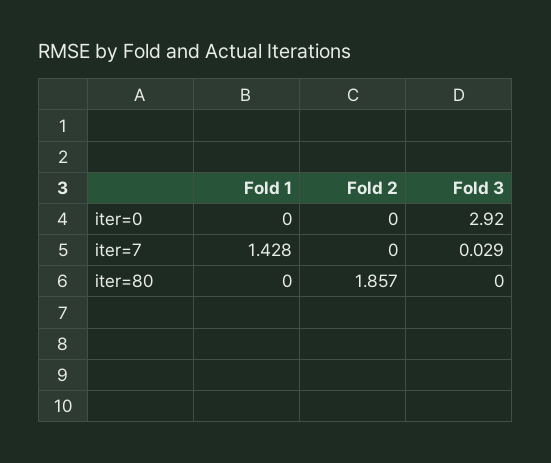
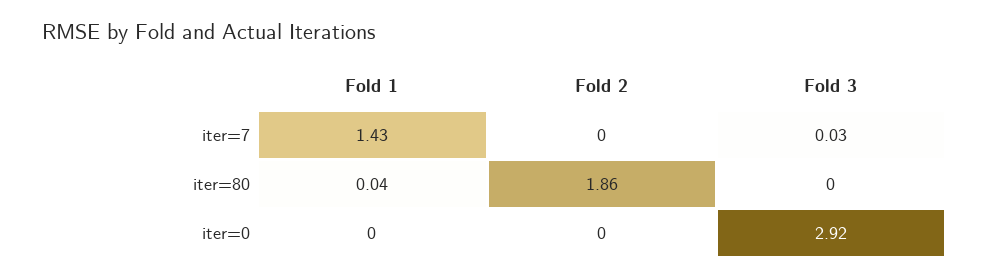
  {
    "Fold 1": {
      "iter=0": 0,
      "iter=7": 1.428,
-     "iter=80": 0
+     "iter=80": 0.04
    },
    "Fold 2": {
      "iter=0": 0,
      "iter=7": 0,
      "iter=80": 1.857
    },
    "Fold 3": {
      "iter=0": 2.92,
      "iter=7": 0.029,
      "iter=80": 0
    }
  }

